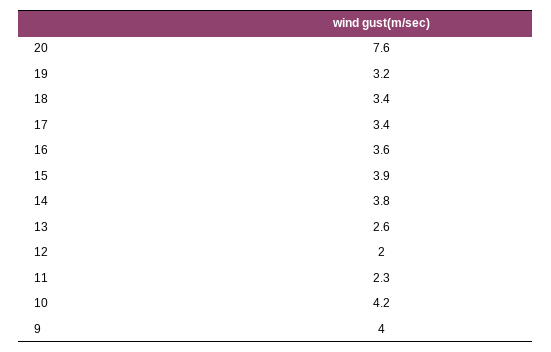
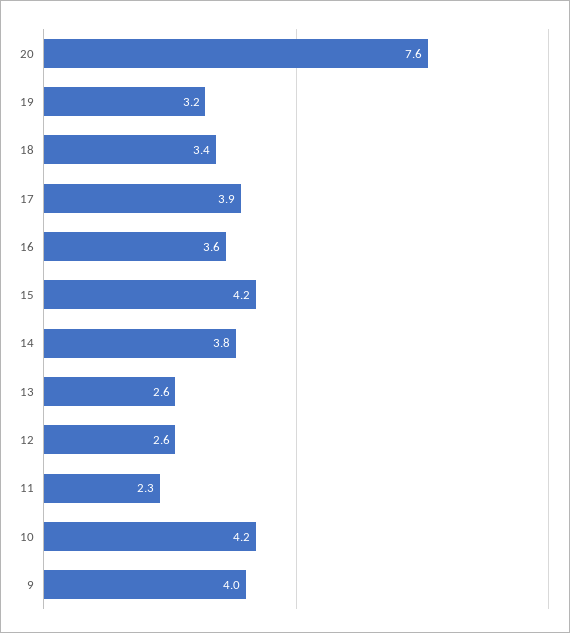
  {
    "20": 7.6,
    "19": 3.2,
    "18": 3.4,
-   "17": 3.4,
+   "17": 3.9,
    "16": 3.6,
-   "15": 3.9,
+   "15": 4.2,
    "14": 3.8,
    "13": 2.6,
-   "12": 2,
+   "12": 2.6,
    "11": 2.3,
    "10": 4.2,
    "9": 4
  }

